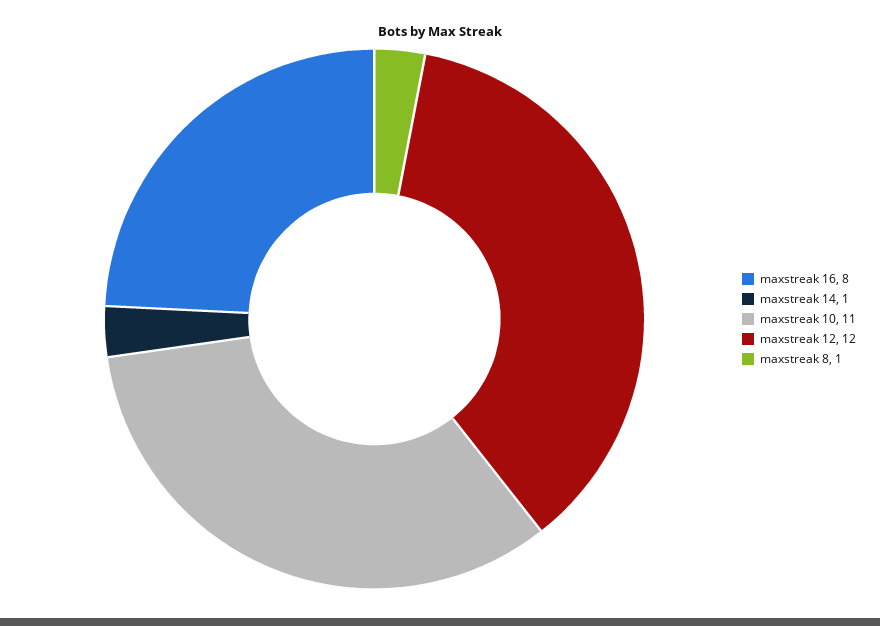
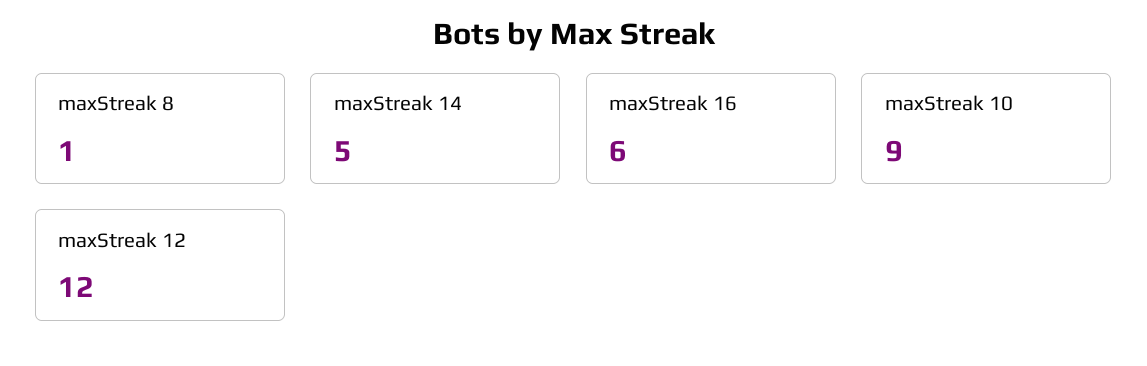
  {
-   "maxstreak 16": 8,
+   "maxstreak 16": 6,
-   "maxstreak 14": 1,
+   "maxstreak 14": 5,
-   "maxstreak 10": 11,
+   "maxstreak 10": 9,
    "maxstreak 12": 12,
    "maxstreak 8": 1
  }

